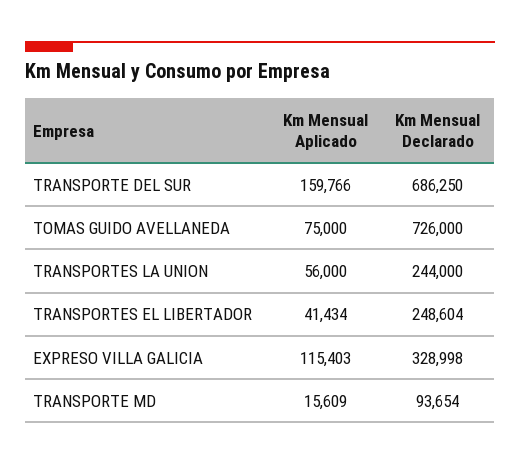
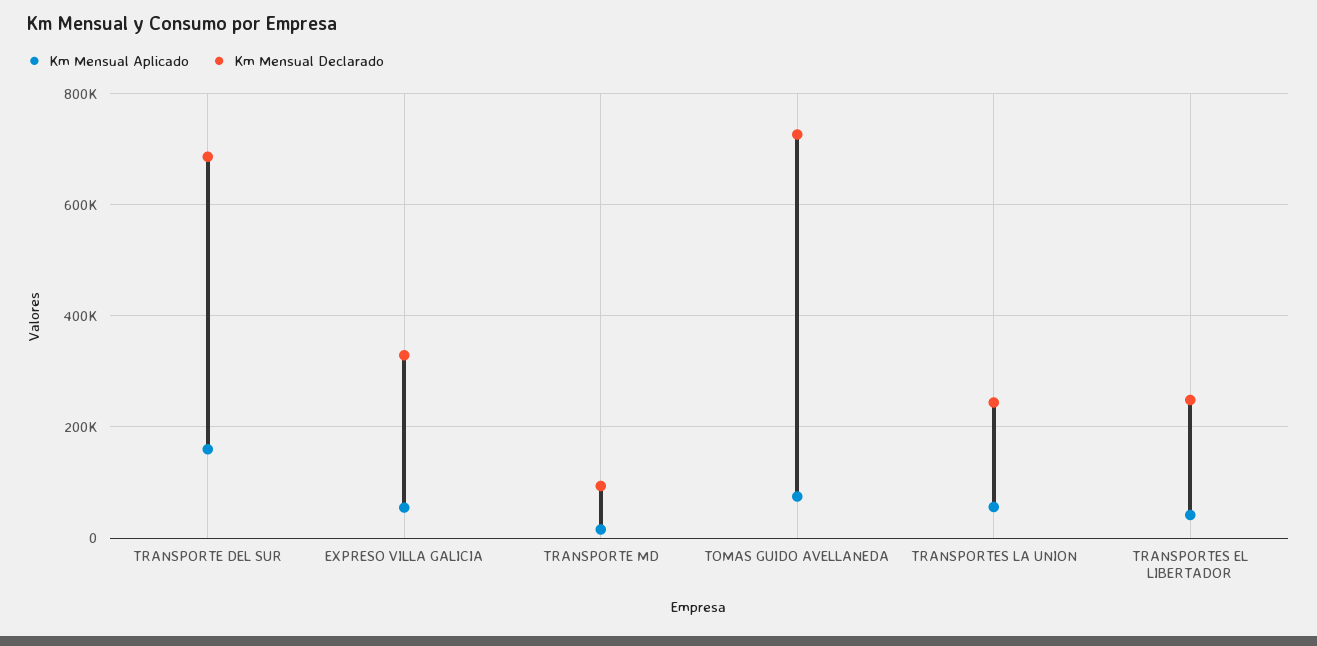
  {
    "Km Mensual Aplicado": {
      "TRANSPORTE DEL SUR": 159766,
      "TOMAS GUIDO AVELLANEDA": 75000,
      "TRANSPORTES LA UNION": 56000,
      "TRANSPORTES EL LIBERTADOR": 41434,
-     "EXPRESO VILLA GALICIA": 115403,
+     "EXPRESO VILLA GALICIA": 60000,
      "TRANSPORTE MD": 15609
    },
    "Km Mensual Declarado": {
      "TRANSPORTE DEL SUR": 686250,
      "TOMAS GUIDO AVELLANEDA": 726000,
      "TRANSPORTES LA UNION": 244000,
      "TRANSPORTES EL LIBERTADOR": 248604,
      "EXPRESO VILLA GALICIA": 328998,
      "TRANSPORTE MD": 93654
    }
  }

